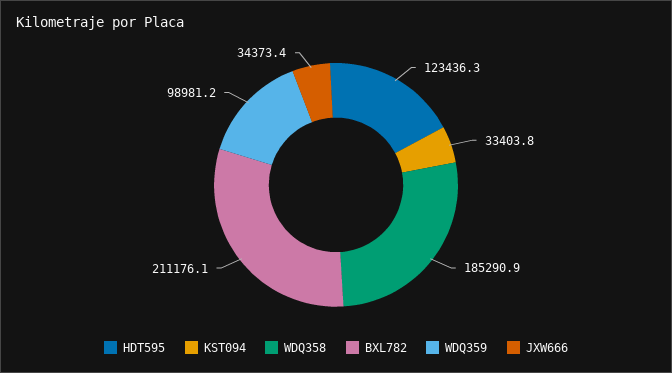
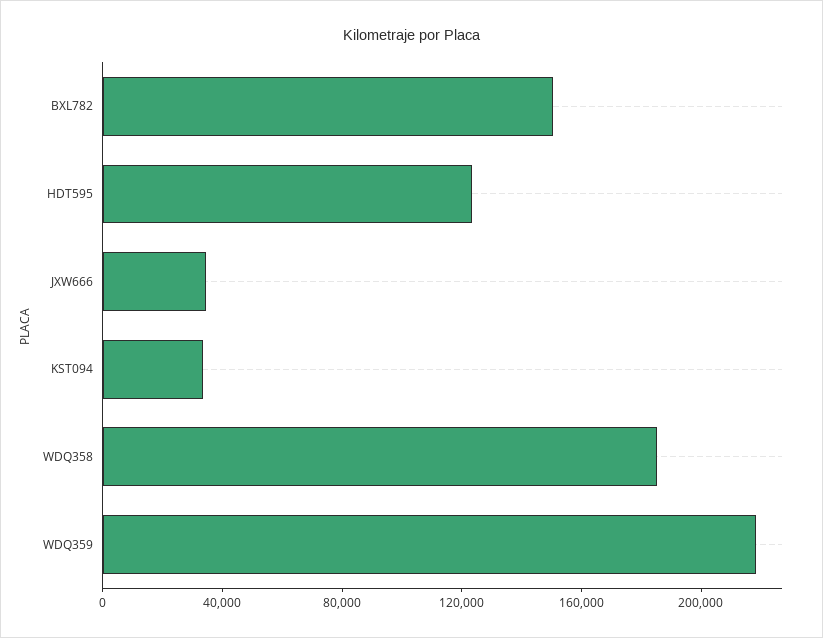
  {
    "HDT595": 123436.3,
    "KST094": 33403.8,
    "WDQ358": 185290.9,
-   "BXL782": 211176.1,
+   "BXL782": 150000,
-   "WDQ359": 98981.2,
+   "WDQ359": 220000,
    "JXW666": 34373.4
  }

